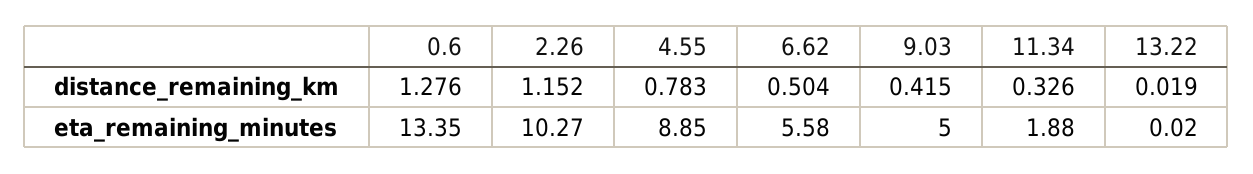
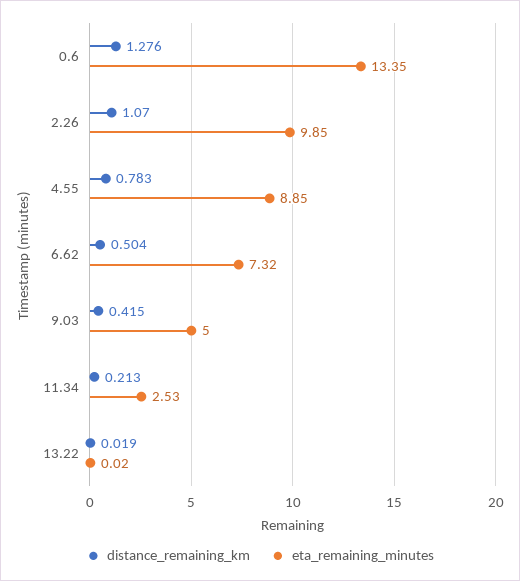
  {
    "distance_remaining_km": {
      "0.6": 1.276,
-     "2.26": 1.152,
+     "2.26": 1.07,
      "4.55": 0.783,
      "6.62": 0.504,
      "9.03": 0.415,
-     "11.34": 0.326,
+     "11.34": 0.213,
      "13.22": 0.019
    },
    "eta_remaining_minutes": {
      "0.6": 13.35,
-     "2.26": 10.27,
+     "2.26": 9.85,
      "4.55": 8.85,
-     "6.62": 5.58,
+     "6.62": 7.32,
      "9.03": 5,
-     "11.34": 1.88,
+     "11.34": 2.53,
      "13.22": 0.02
    }
  }

